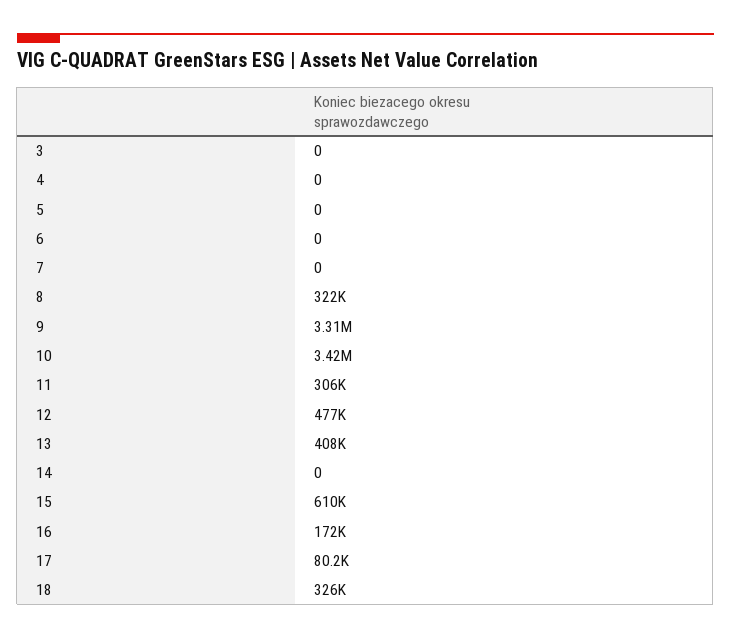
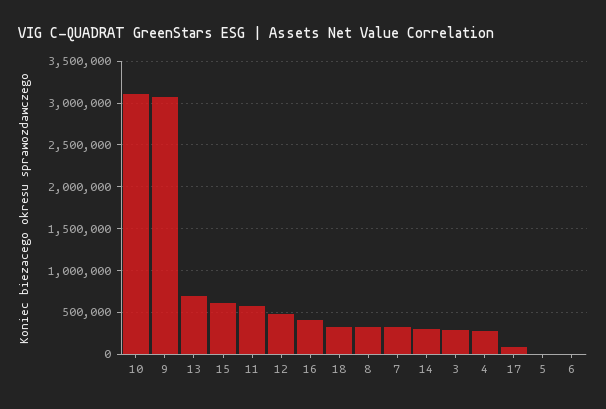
  {
-   "3": 0,
+   "3": 300000,
-   "4": 0,
+   "4": 300000,
    "5": 0,
    "6": 0,
-   "7": 0,
+   "7": 300000,
    "8": 322000,
-   "9": 3310000,
+   "9": 3100000,
-   "10": 3420000,
+   "10": 3100000,
-   "11": 306000,
+   "11": 600000,
    "12": 477000,
-   "13": 408000,
+   "13": 700000,
-   "14": 0,
+   "14": 300000,
    "15": 610000,
-   "16": 172000,
+   "16": 400000,
    "17": 80200,
    "18": 326000
  }

